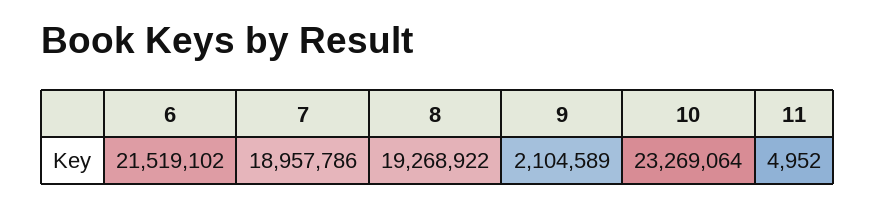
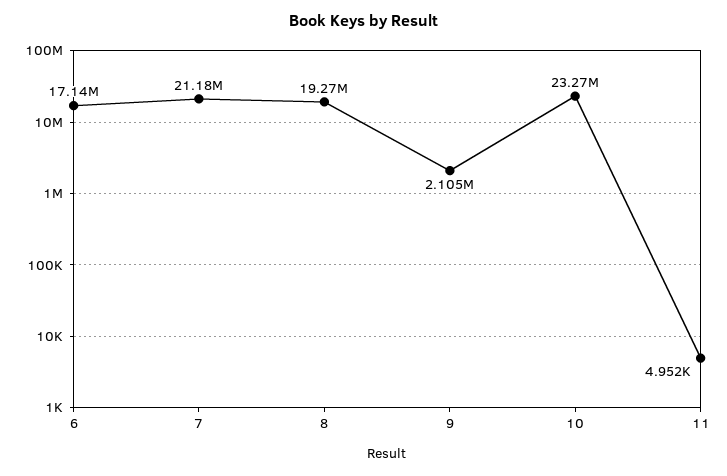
  {
-   "6": 21519102,
+   "6": 17140000,
-   "7": 18957786,
+   "7": 21180000,
    "8": 19268922,
    "9": 2104589,
    "10": 23269064,
    "11": 4952
  }

